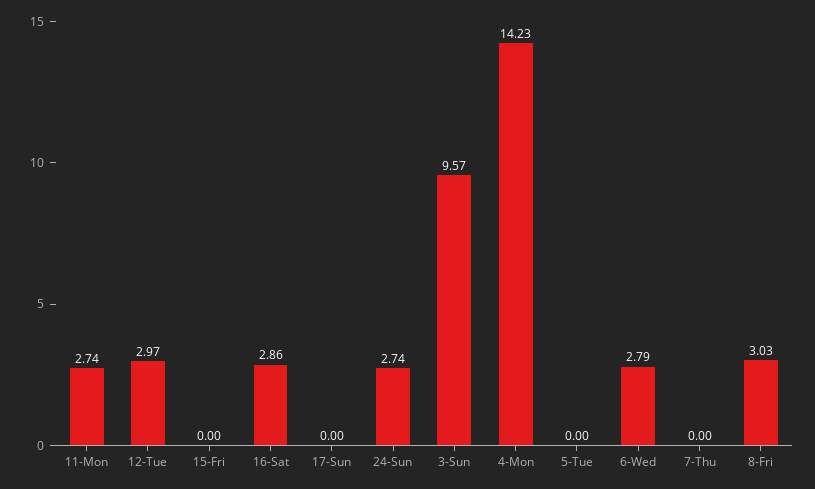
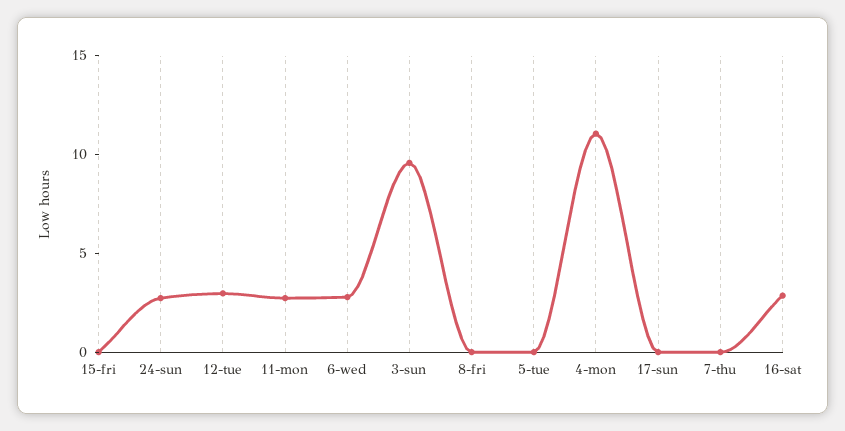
  {
    "11-Mon": 2.74,
    "12-Tue": 2.97,
    "15-Fri": 0,
    "16-Sat": 2.86,
    "17-Sun": 0,
    "24-Sun": 2.74,
    "3-Sun": 9.57,
-   "4-Mon": 14.23,
+   "4-Mon": 11,
    "5-Tue": 0,
    "6-Wed": 2.79,
    "7-Thu": 0,
-   "8-Fri": 3.03
+   "8-Fri": 0
  }

